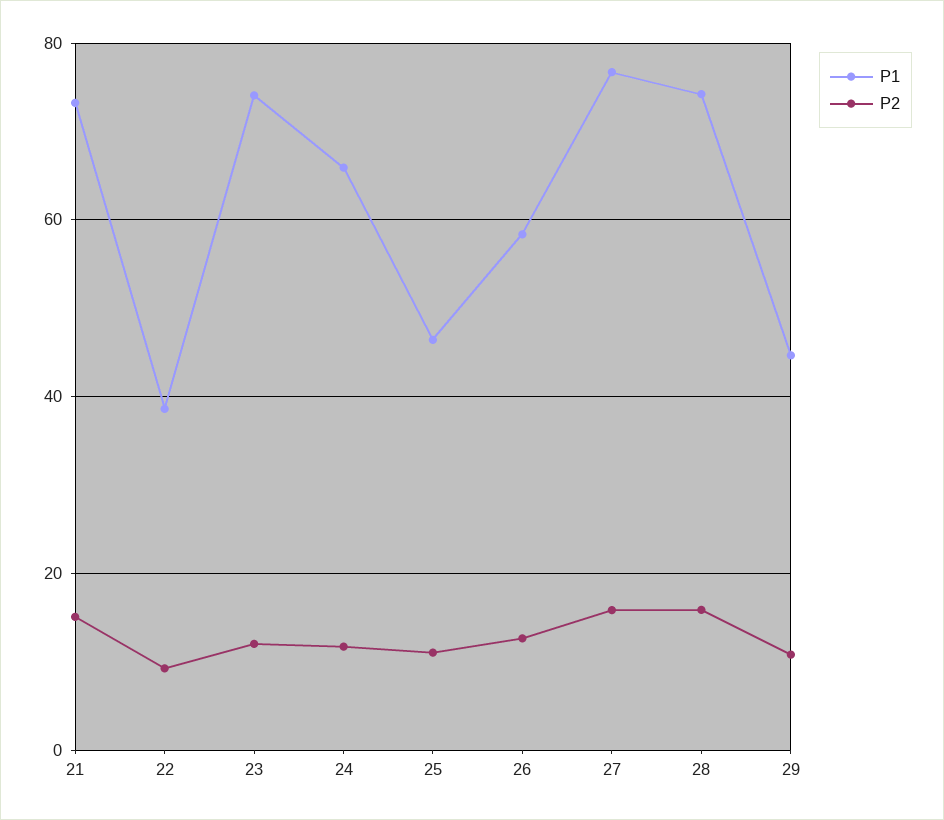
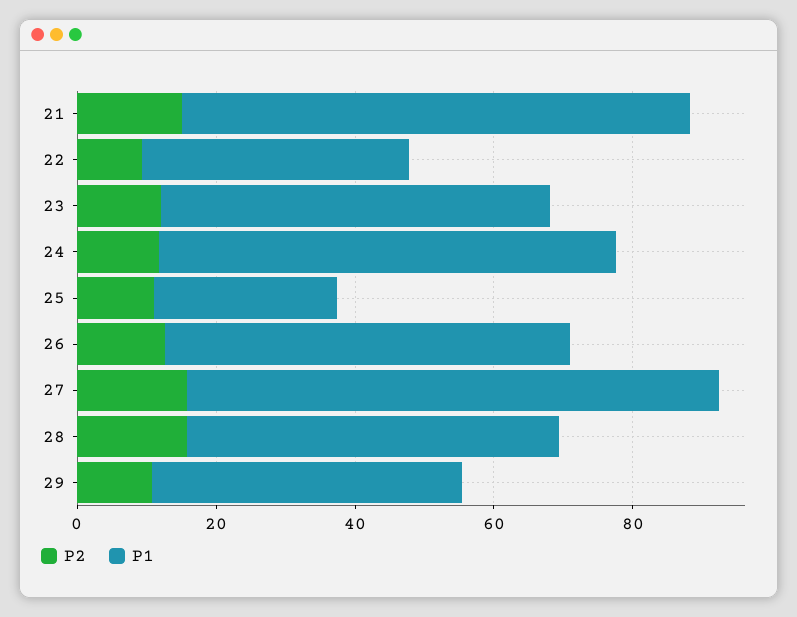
  {
    "P1": {
      "21": 74,
      "22": 38,
-     "23": 74,
+     "23": 55,
      "24": 66,
-     "25": 46,
+     "25": 25,
      "26": 58,
      "27": 76,
-     "28": 74,
+     "28": 55,
      "29": 44
    },
    "P2": {
      "21": 16,
      "22": 10,
      "23": 12,
      "24": 12,
      "25": 12,
      "26": 12,
      "27": 16,
      "28": 16,
      "29": 10
    }
  }

